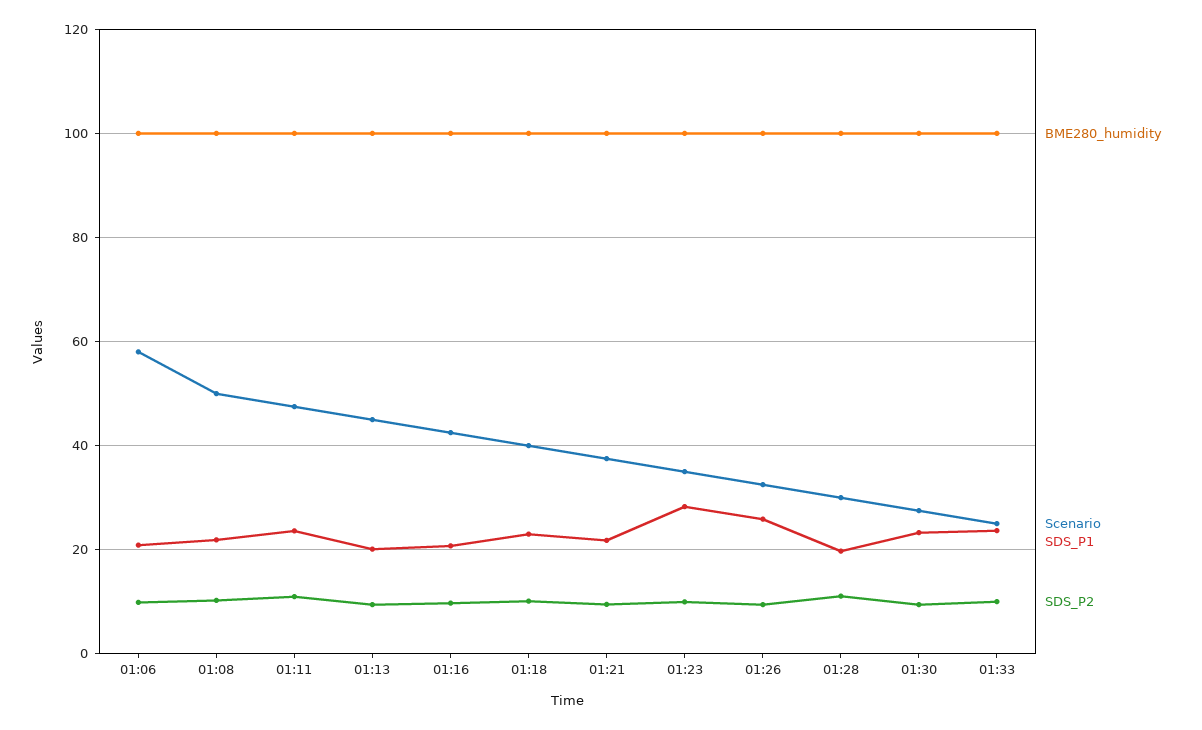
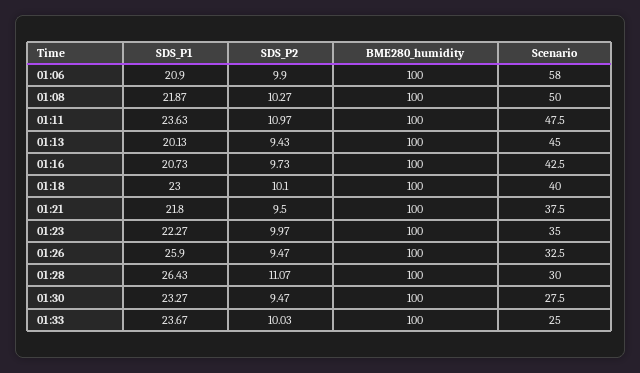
  {
    "BME280_humidity": {
      "01:06": 100,
      "01:08": 100,
      "01:11": 100,
      "01:13": 100,
      "01:16": 100,
      "01:18": 100,
      "01:21": 100,
      "01:23": 100,
      "01:26": 100,
      "01:28": 100,
      "01:30": 100,
      "01:33": 100
    },
    "Scenario": {
      "01:06": 58,
      "01:08": 50,
      "01:11": 47.5,
      "01:13": 45,
      "01:16": 42.5,
      "01:18": 40,
      "01:21": 37.5,
      "01:23": 35,
      "01:26": 32.5,
      "01:28": 30,
      "01:30": 27.5,
      "01:33": 25
    },
    "SDS_P1": {
      "01:06": 20.9,
      "01:08": 21.87,
      "01:11": 23.63,
      "01:13": 20.13,
      "01:16": 20.73,
      "01:18": 23,
      "01:21": 21.8,
-     "01:23": 28,
+     "01:23": 22.27,
      "01:26": 25.9,
-     "01:28": 20,
+     "01:28": 26.43,
      "01:30": 23.27,
      "01:33": 23.67
    },
    "SDS_P2": {
      "01:06": 9.9,
      "01:08": 10.27,
      "01:11": 10.97,
      "01:13": 9.43,
      "01:16": 9.73,
      "01:18": 10.1,
      "01:21": 9.5,
      "01:23": 9.97,
      "01:26": 9.47,
      "01:28": 11.07,
      "01:30": 9.47,
      "01:33": 10.03
    }
  }

